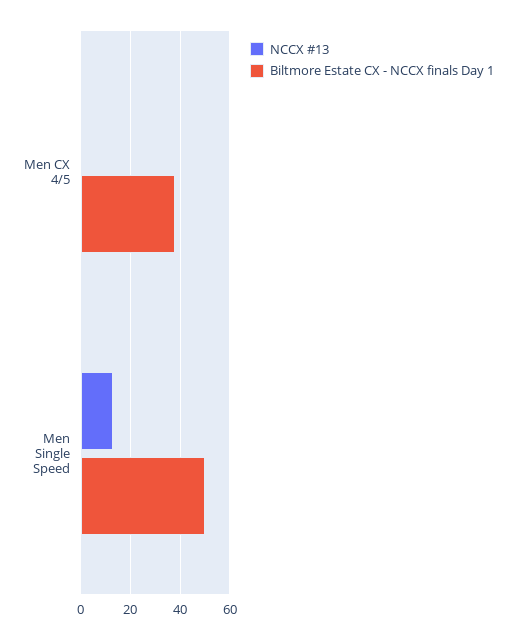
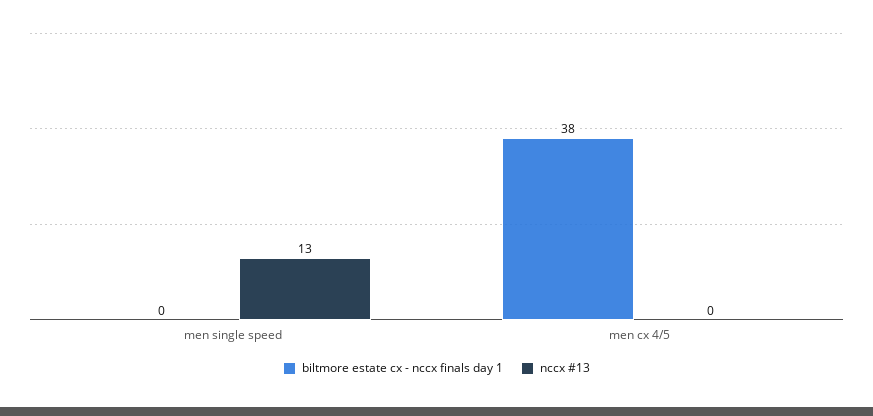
  {
    "NCCX #13": {
      "Men CX 4/5": 0,
      "Men Single Speed": 13
    },
    "Biltmore Estate CX - NCCX finals Day 1": {
      "Men CX 4/5": 38,
-     "Men Single Speed": 50
+     "Men Single Speed": 0
    }
  }

